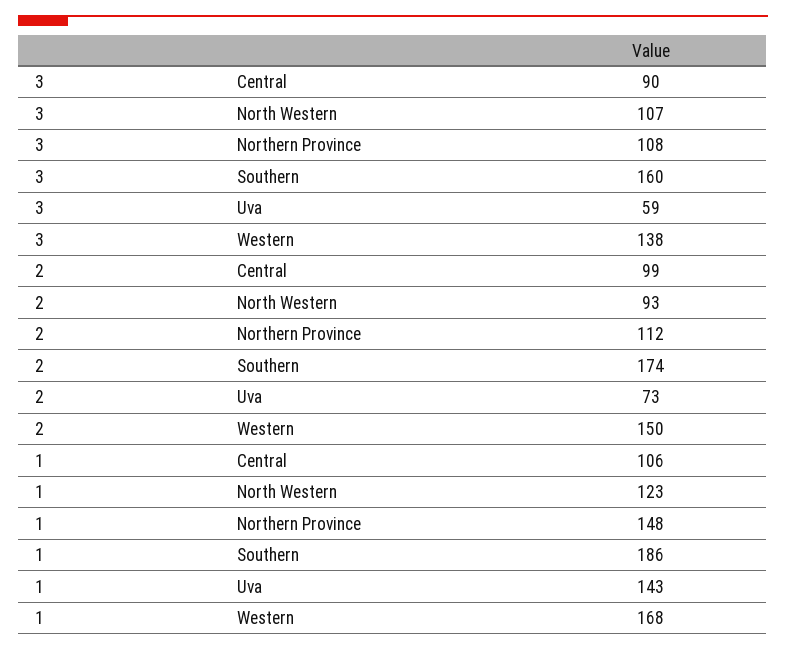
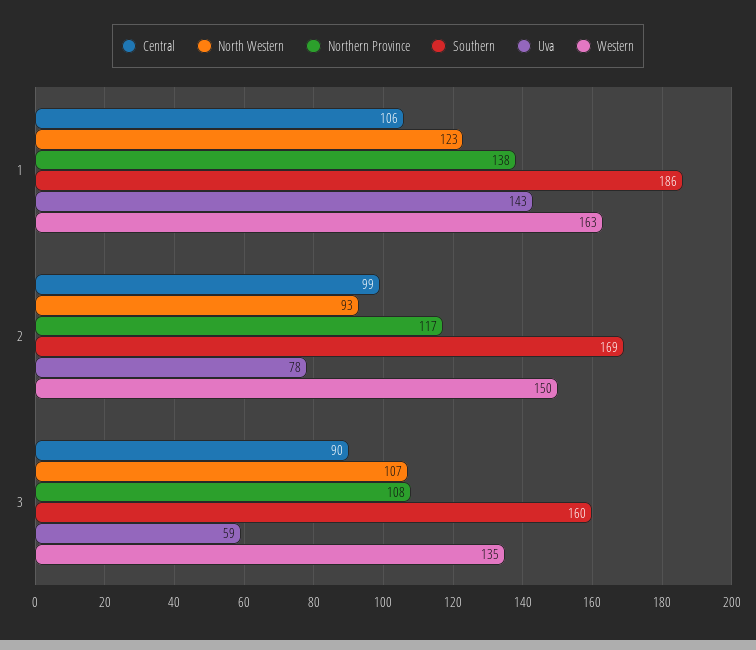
  {
    "Central": {
      "3": 90,
      "2": 99,
      "1": 106
    },
    "North Western": {
      "3": 107,
      "2": 93,
      "1": 123
    },
    "Northern Province": {
      "3": 108,
-     "2": 112,
+     "2": 117,
-     "1": 148
+     "1": 138
    },
    "Southern": {
      "3": 160,
-     "2": 174,
+     "2": 169,
      "1": 186
    },
    "Uva": {
      "3": 59,
-     "2": 73,
+     "2": 78,
      "1": 143
    },
    "Western": {
-     "3": 138,
+     "3": 135,
      "2": 150,
-     "1": 168
+     "1": 163
    }
  }

